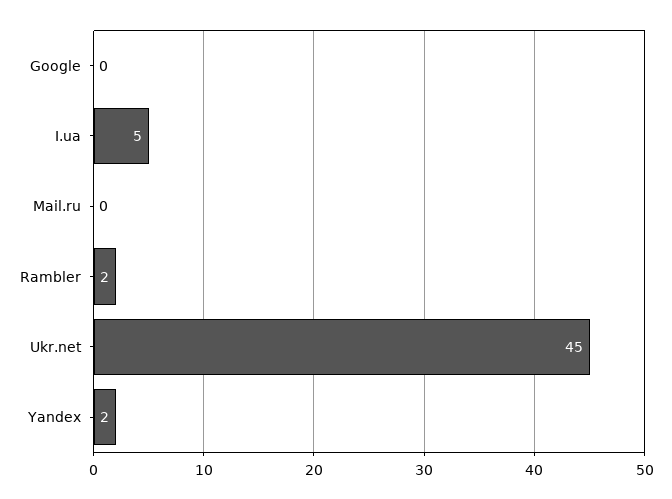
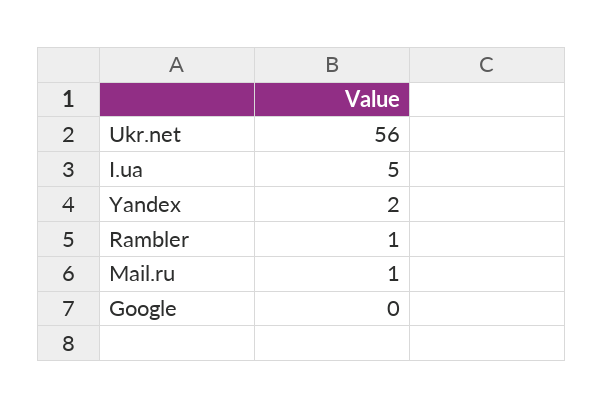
  {
    "Google": 0,
    "I.ua": 5,
-   "Mail.ru": 0,
+   "Mail.ru": 1,
-   "Rambler": 2,
+   "Rambler": 1,
-   "Ukr.net": 45,
+   "Ukr.net": 56,
    "Yandex": 2
  }

